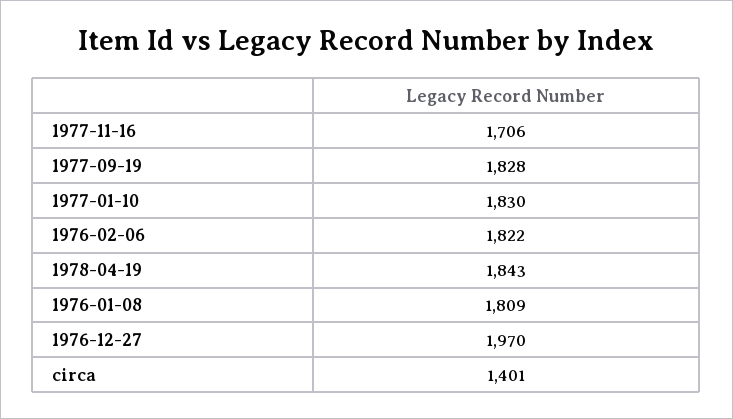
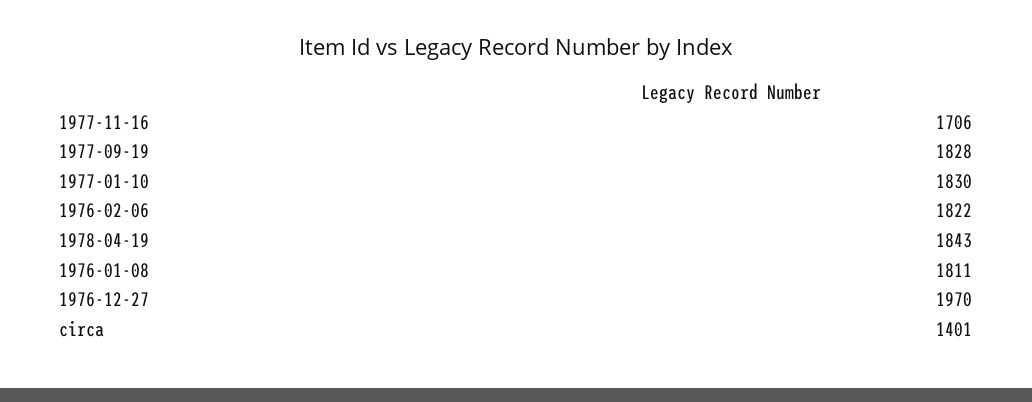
  {
    "1977-11-16": 1706,
    "1977-09-19": 1828,
    "1977-01-10": 1830,
    "1976-02-06": 1822,
    "1978-04-19": 1843,
-   "1976-01-08": 1809,
+   "1976-01-08": 1811,
    "1976-12-27": 1970,
    "circa": 1401
  }

